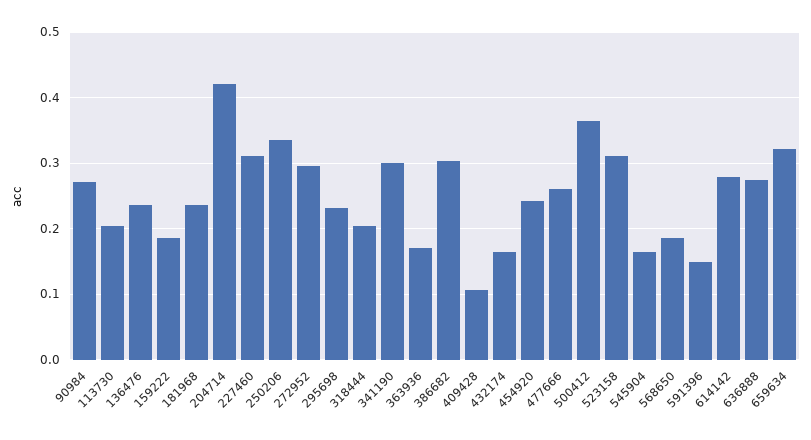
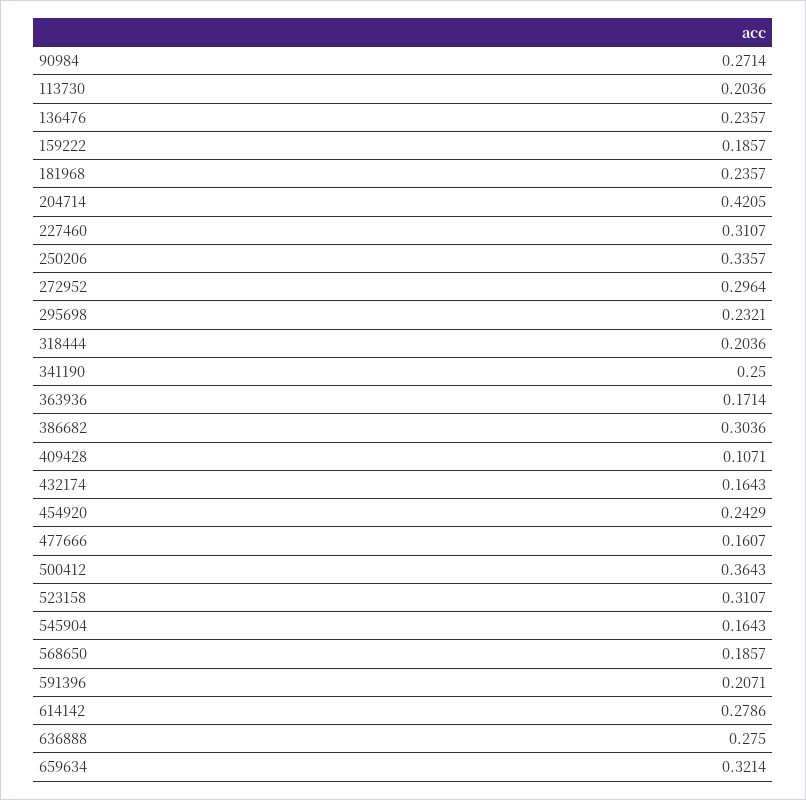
  {
    "90984": 0.2714,
    "113730": 0.2036,
    "136476": 0.2357,
    "159222": 0.1857,
    "181968": 0.2357,
    "204714": 0.4205,
    "227460": 0.3107,
    "250206": 0.3357,
    "272952": 0.2964,
    "295698": 0.2321,
    "318444": 0.2036,
-   "341190": 0.3,
+   "341190": 0.25,
    "363936": 0.1714,
    "386682": 0.3036,
    "409428": 0.1071,
    "432174": 0.1643,
    "454920": 0.2429,
-   "477666": 0.26,
+   "477666": 0.1607,
    "500412": 0.3643,
    "523158": 0.3107,
    "545904": 0.1643,
    "568650": 0.1857,
-   "591396": 0.15,
+   "591396": 0.2071,
    "614142": 0.2786,
    "636888": 0.275,
    "659634": 0.3214
  }

